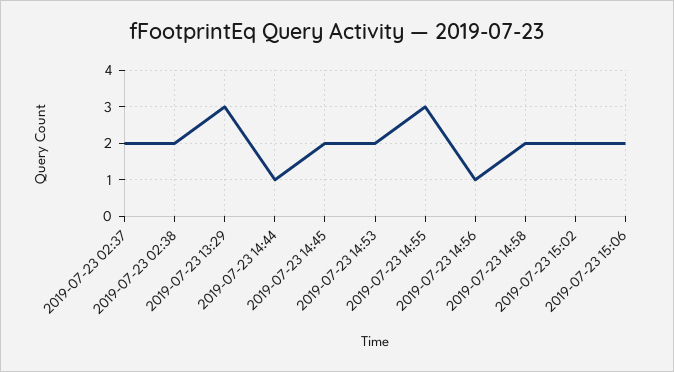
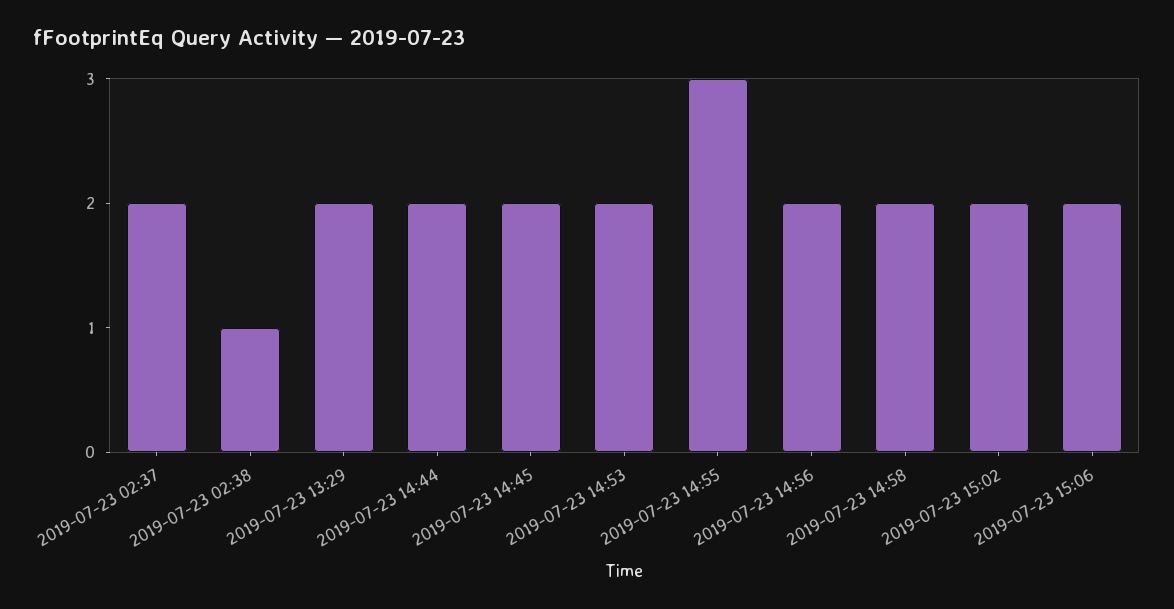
  {
    "2019-07-23 02:37": 2,
-   "2019-07-23 02:38": 2,
+   "2019-07-23 02:38": 1,
-   "2019-07-23 13:29": 3,
+   "2019-07-23 13:29": 2,
-   "2019-07-23 14:44": 1,
+   "2019-07-23 14:44": 2,
    "2019-07-23 14:45": 2,
    "2019-07-23 14:53": 2,
    "2019-07-23 14:55": 3,
-   "2019-07-23 14:56": 1,
+   "2019-07-23 14:56": 2,
    "2019-07-23 14:58": 2,
    "2019-07-23 15:02": 2,
    "2019-07-23 15:06": 2
  }

